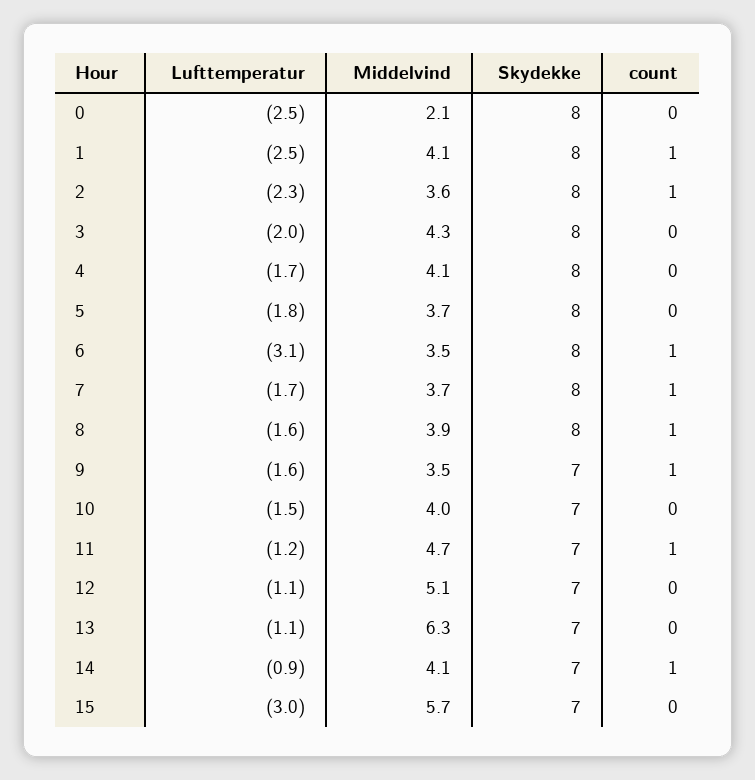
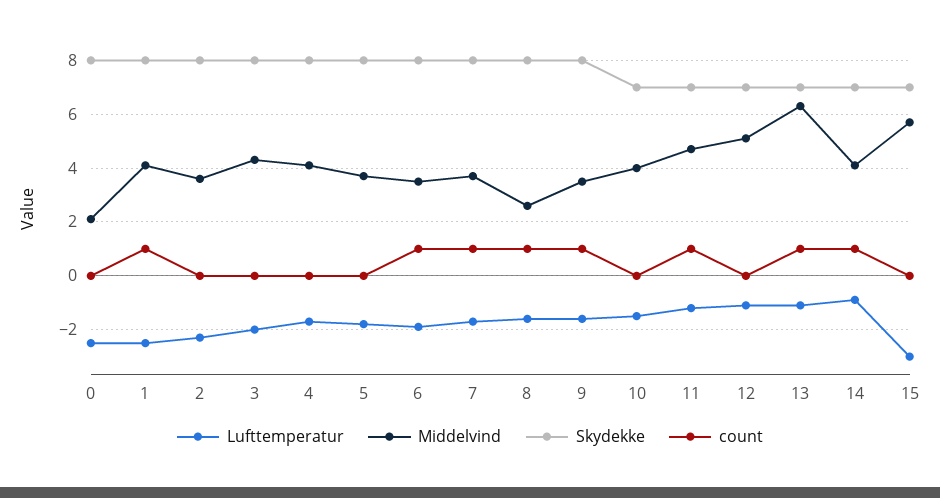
  {
    "Lufttemperatur": {
      "0": -2.5,
      "1": -2.5,
      "2": -2.3,
      "3": -2,
      "4": -1.7,
      "5": -1.8,
-     "6": -3.1,
+     "6": -2,
      "7": -1.7,
      "8": -1.6,
      "9": -1.6,
      "10": -1.5,
      "11": -1.2,
      "12": -1.1,
      "13": -1.1,
      "14": -0.9,
      "15": -3
    },
    "Middelvind": {
      "0": 2.1,
      "1": 4.1,
      "2": 3.6,
      "3": 4.3,
      "4": 4.1,
      "5": 3.7,
      "6": 3.5,
      "7": 3.7,
-     "8": 3.9,
+     "8": 2.5,
      "9": 3.5,
      "10": 4,
      "11": 4.7,
      "12": 5.1,
      "13": 6.3,
      "14": 4.1,
      "15": 5.7
    },
    "Skydekke": {
      "0": 8,
      "1": 8,
      "2": 8,
      "3": 8,
      "4": 8,
      "5": 8,
      "6": 8,
      "7": 8,
      "8": 8,
-     "9": 7,
+     "9": 8,
      "10": 7,
      "11": 7,
      "12": 7,
      "13": 7,
      "14": 7,
      "15": 7
    },
    "count": {
      "0": 0,
      "1": 1,
-     "2": 1,
+     "2": 0,
      "3": 0,
      "4": 0,
      "5": 0,
      "6": 1,
      "7": 1,
      "8": 1,
      "9": 1,
      "10": 0,
      "11": 1,
      "12": 0,
-     "13": 0,
+     "13": 1,
      "14": 1,
      "15": 0
    }
  }

